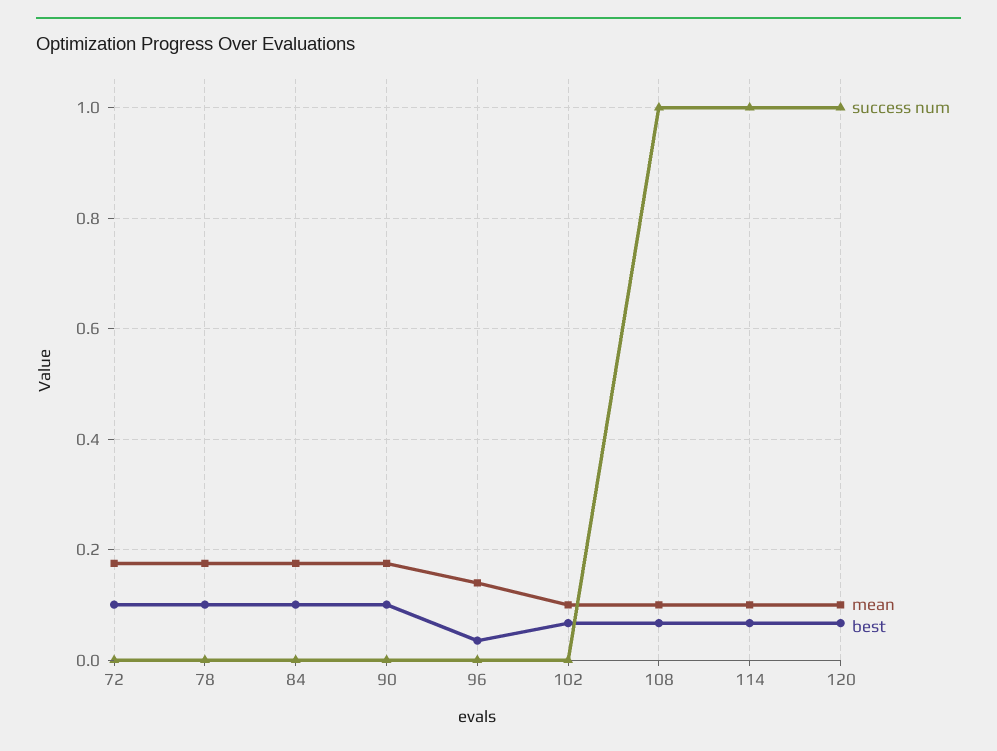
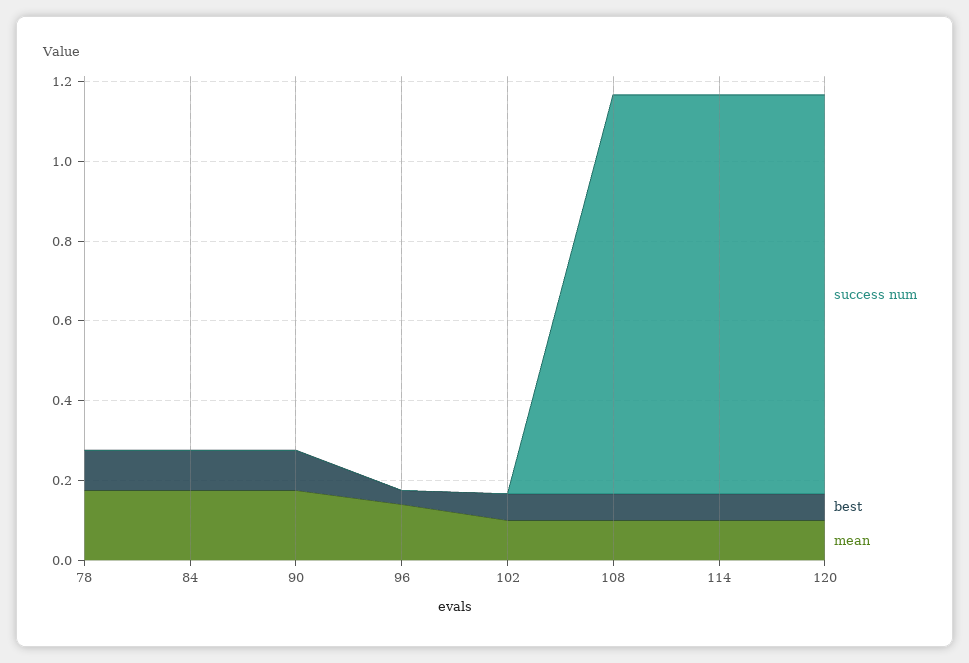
  {
    "success num": {
-     "72": 0,
      "78": 0,
      "84": 0,
      "90": 0,
      "96": 0,
      "102": 0,
      "108": 1,
      "114": 1,
      "120": 1
    },
    "mean": {
-     "72": 0.18,
      "78": 0.18,
      "84": 0.18,
      "90": 0.18,
      "96": 0.14,
      "102": 0.1,
      "108": 0.1,
      "114": 0.1,
      "120": 0.1
    },
    "best": {
-     "72": 0.1,
      "78": 0.1,
      "84": 0.1,
      "90": 0.1,
      "96": 0.04,
      "102": 0.06,
      "108": 0.06,
      "114": 0.06,
      "120": 0.06
    }
  }

